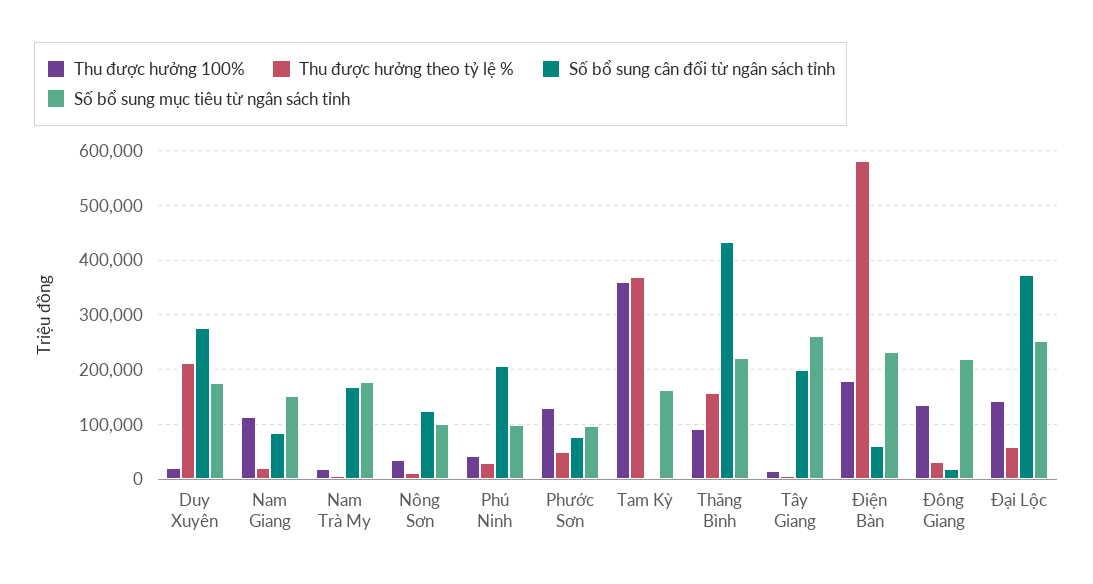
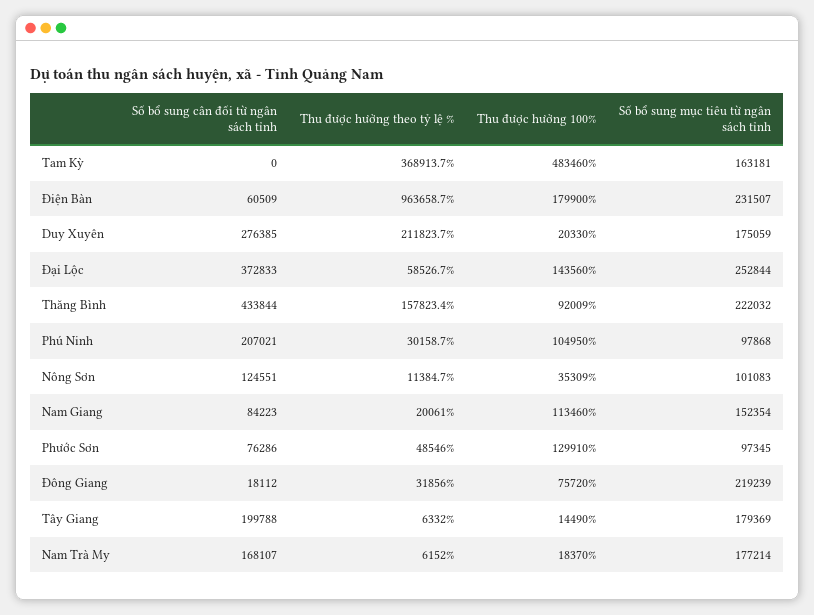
  {
    "Thu được hưởng 100%": {
      "Duy Xuyên": 20330,
      "Nam Giang": 113460,
      "Nam Trà My": 18370,
      "Nông Sơn": 35309,
-     "Phú Ninh": 40000,
+     "Phú Ninh": 104950,
      "Phước Sơn": 129910,
-     "Tam Kỳ": 360000,
+     "Tam Kỳ": 483460,
      "Thăng Bình": 92009,
      "Tây Giang": 14490,
      "Điện Bàn": 179900,
-     "Đông Giang": 140000,
+     "Đông Giang": 75720,
      "Đại Lộc": 143560
    },
    "Thu được hưởng theo tỷ lệ %": {
      "Duy Xuyên": 211823.7,
      "Nam Giang": 20061,
      "Nam Trà My": 6152,
      "Nông Sơn": 11384.7,
      "Phú Ninh": 30158.7,
      "Phước Sơn": 48546,
      "Tam Kỳ": 368913.7,
      "Thăng Bình": 157823.4,
      "Tây Giang": 6332,
-     "Điện Bàn": 580000,
+     "Điện Bàn": 963658.7,
      "Đông Giang": 31856,
      "Đại Lộc": 58526.7
    },
    "Số bổ sung cân đối từ ngân sách tỉnh": {
      "Duy Xuyên": 276385,
      "Nam Giang": 84223,
      "Nam Trà My": 168107,
      "Nông Sơn": 124551,
      "Phú Ninh": 207021,
      "Phước Sơn": 76286,
      "Tam Kỳ": 0,
      "Thăng Bình": 433844,
      "Tây Giang": 199788,
      "Điện Bàn": 60509,
      "Đông Giang": 18112,
      "Đại Lộc": 372833
    },
    "Số bổ sung mục tiêu từ ngân sách tỉnh": {
      "Duy Xuyên": 175059,
      "Nam Giang": 152354,
      "Nam Trà My": 177214,
      "Nông Sơn": 101083,
      "Phú Ninh": 97868,
      "Phước Sơn": 97345,
      "Tam Kỳ": 163181,
      "Thăng Bình": 222032,
-     "Tây Giang": 260000,
+     "Tây Giang": 179369,
      "Điện Bàn": 231507,
      "Đông Giang": 219239,
      "Đại Lộc": 252844
    }
  }

